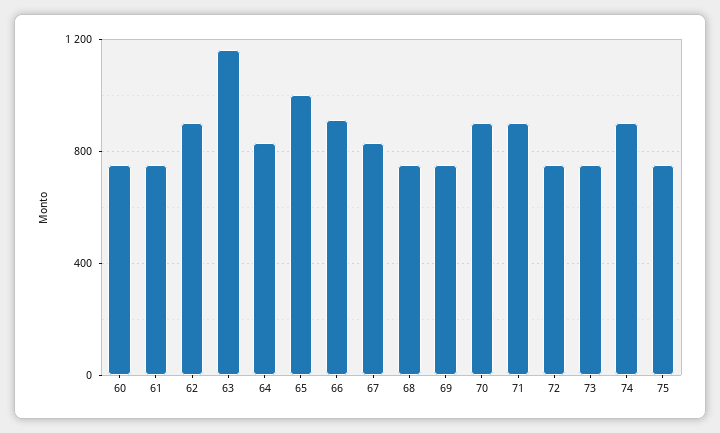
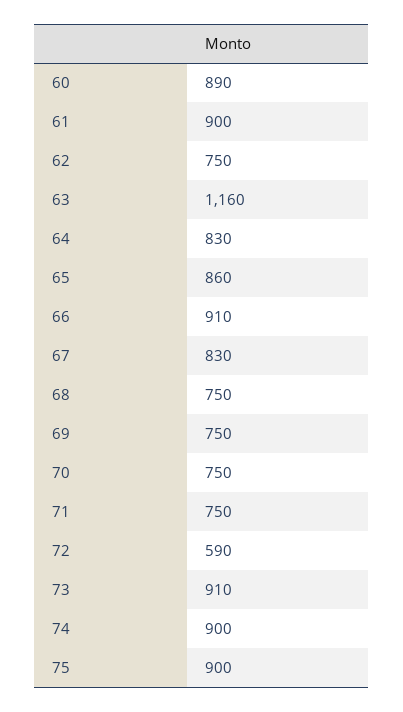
  {
-   "60": 750,
+   "60": 890,
-   "61": 750,
+   "61": 900,
-   "62": 900,
+   "62": 750,
    "63": 1160,
    "64": 830,
-   "65": 1000,
+   "65": 860,
    "66": 910,
    "67": 830,
    "68": 750,
    "69": 750,
-   "70": 900,
+   "70": 750,
-   "71": 900,
+   "71": 750,
-   "72": 750,
+   "72": 590,
-   "73": 750,
+   "73": 910,
    "74": 900,
-   "75": 750
+   "75": 900
  }

